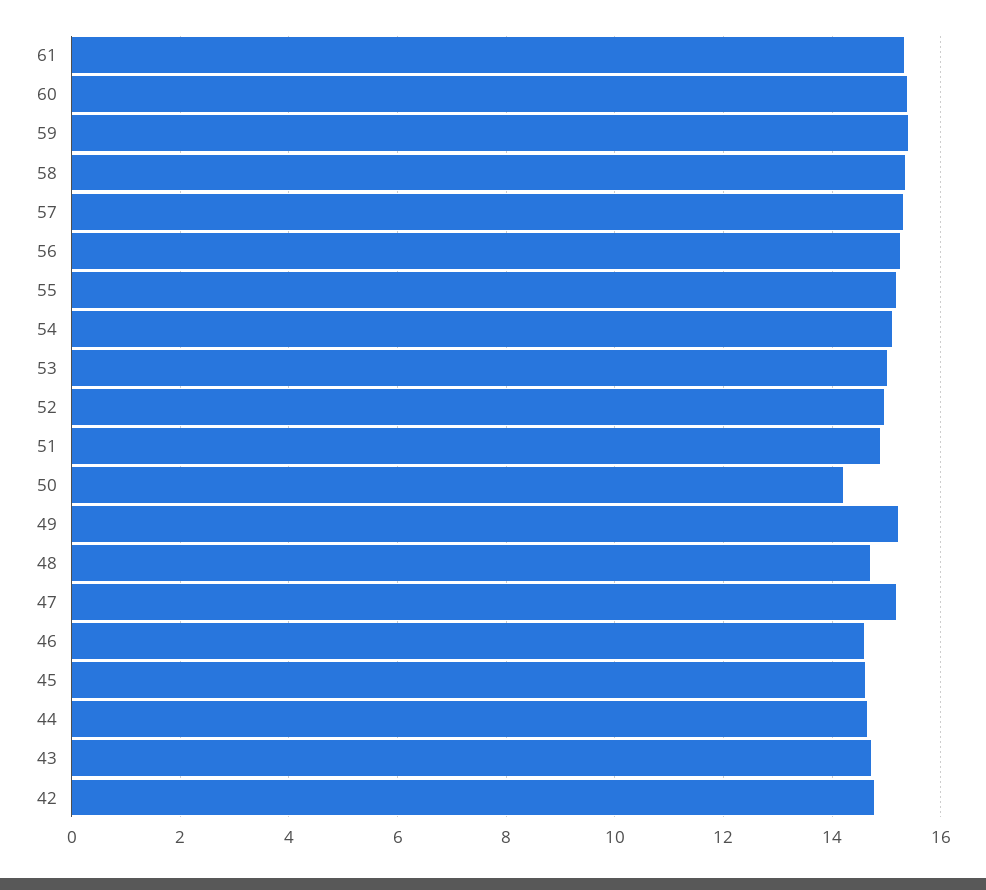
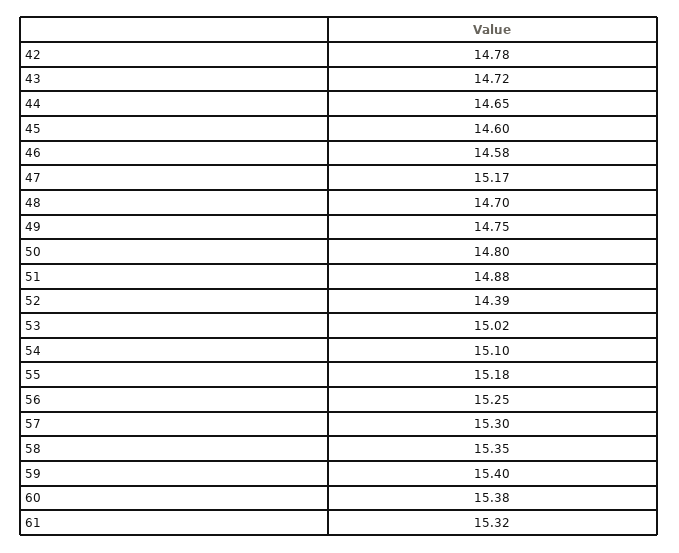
  {
    "61": 15.32,
    "60": 15.38,
    "59": 15.4,
    "58": 15.35,
    "57": 15.3,
    "56": 15.25,
    "55": 15.18,
    "54": 15.1,
    "53": 15.02,
-   "52": 15,
+   "52": 14.39,
    "51": 14.88,
-   "50": 14.2,
+   "50": 14.8,
-   "49": 15.2,
+   "49": 14.75,
    "48": 14.7,
    "47": 15.17,
    "46": 14.58,
    "45": 14.6,
    "44": 14.65,
    "43": 14.72,
    "42": 14.78
  }

